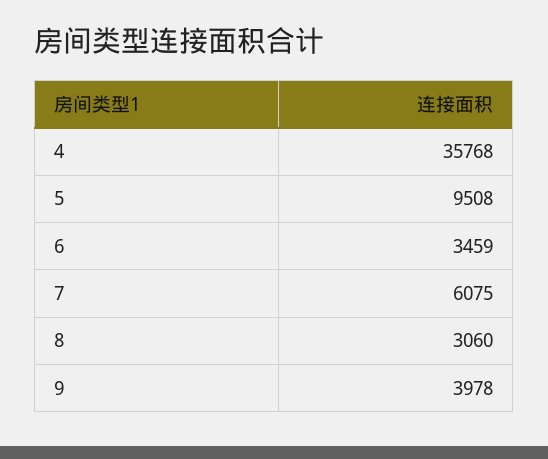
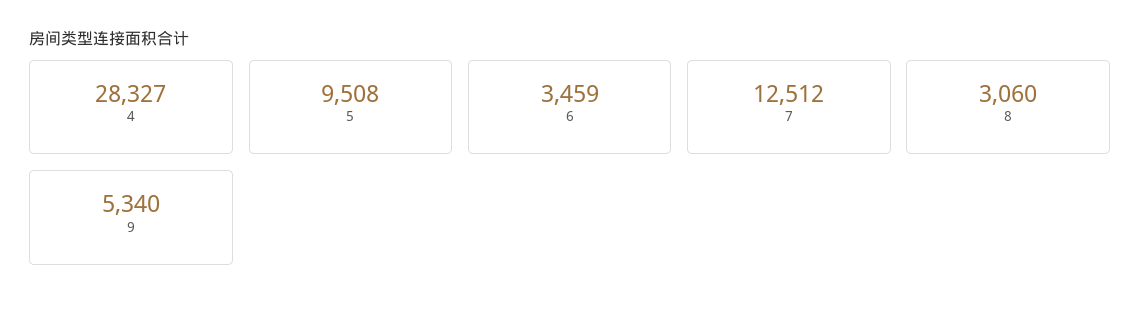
  {
-   "4": 35768,
+   "4": 28327,
    "5": 9508,
    "6": 3459,
-   "7": 6075,
+   "7": 12512,
    "8": 3060,
-   "9": 3978
+   "9": 5340
  }

